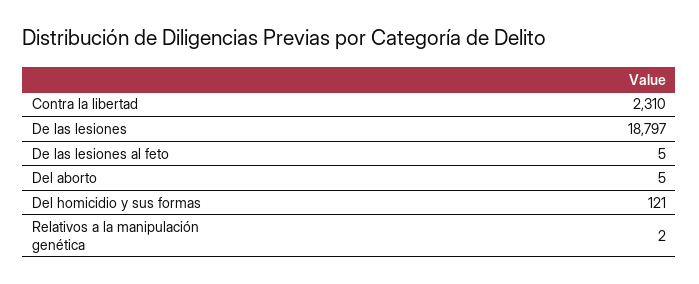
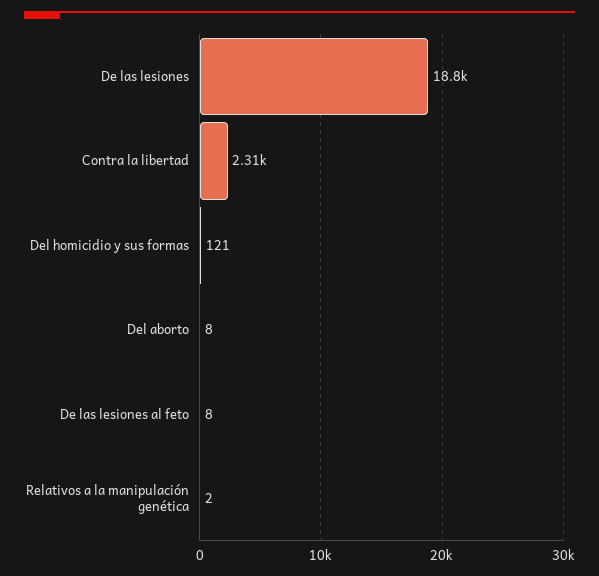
  {
    "Contra la libertad": 2310,
    "De las lesiones": 18797,
-   "De las lesiones al feto": 5,
+   "De las lesiones al feto": 8,
-   "Del aborto": 5,
+   "Del aborto": 8,
    "Del homicidio y sus formas": 121,
    "Relativos a la manipulación genética": 2
  }

